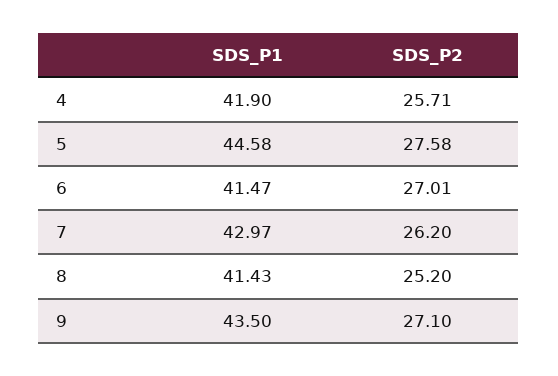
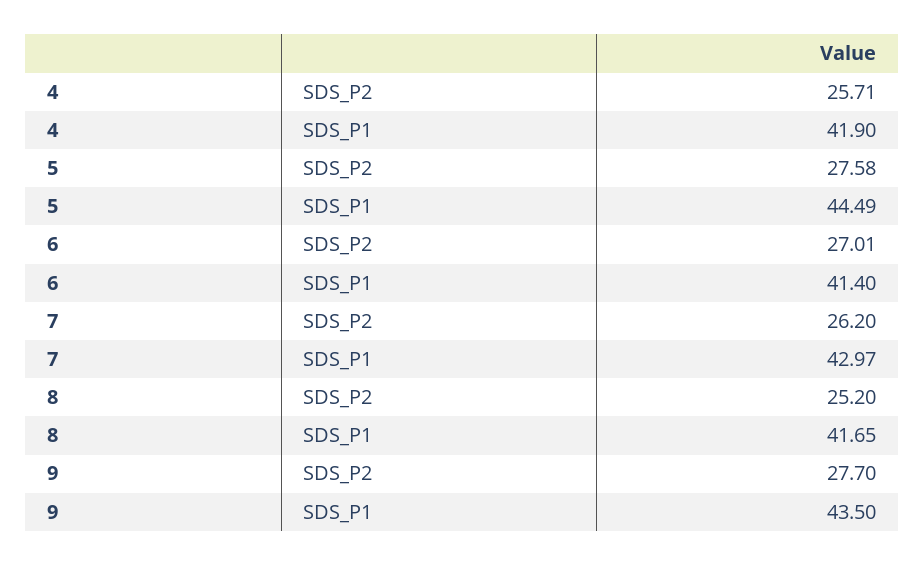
  {
    "SDS_P1": {
      "4": 41.9,
-     "5": 44.58,
+     "5": 44.49,
-     "6": 41.47,
+     "6": 41.4,
      "7": 42.97,
-     "8": 41.43,
+     "8": 41.65,
      "9": 43.5
    },
    "SDS_P2": {
      "4": 25.71,
      "5": 27.58,
      "6": 27.01,
      "7": 26.2,
      "8": 25.2,
-     "9": 27.1
+     "9": 27.7
    }
  }

